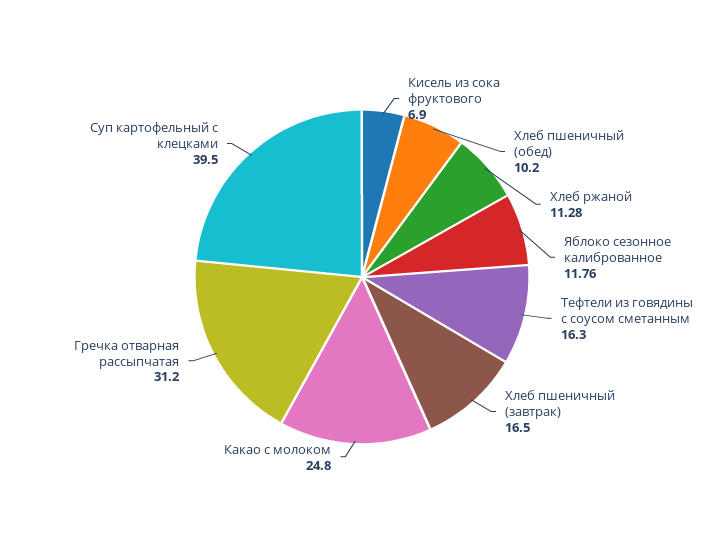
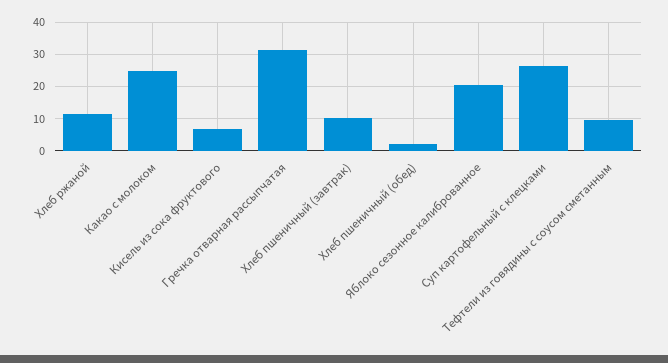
  {
    "Кисель из сока фруктового": 6.9,
-   "Хлеб пшеничный (обед)": 10.2,
+   "Хлеб пшеничный (обед)": 2,
    "Хлеб ржаной": 11.28,
-   "Яблоко сезонное калиброванное": 11.76,
+   "Яблоко сезонное калиброванное": 20,
-   "Тефтели из говядины с соусом сметанным": 16.3,
+   "Тефтели из говядины с соусом сметанным": 10,
-   "Хлеб пшеничный (завтрак)": 16.5,
+   "Хлеб пшеничный (завтрак)": 10,
    "Какао с молоком": 24.8,
    "Гречка отварная рассыпчатая": 31.2,
-   "Суп картофельный с клецками": 39.5
+   "Суп картофельный с клецками": 26
  }

